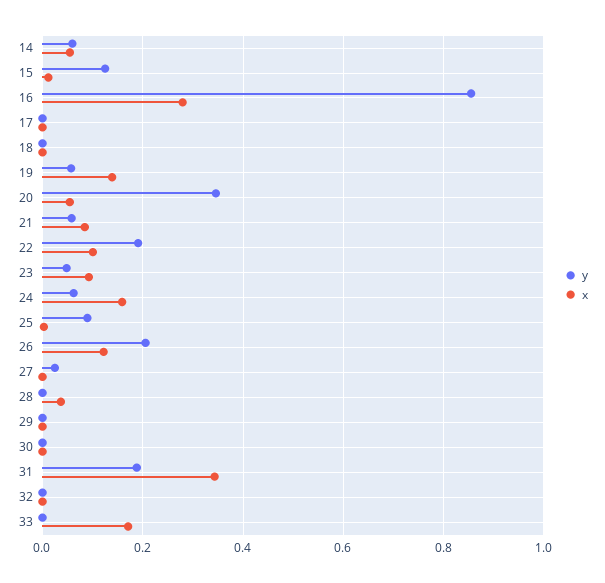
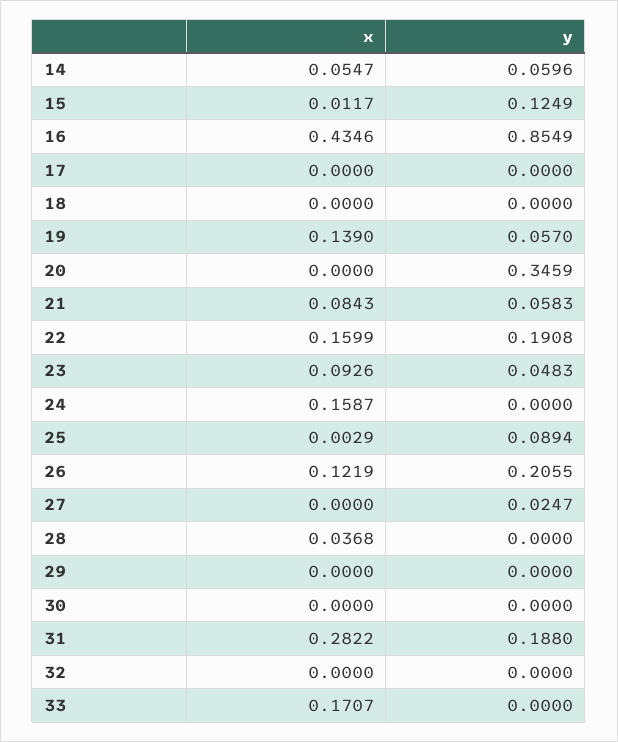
  {
    "y": {
      "14": 0.0596,
      "15": 0.1249,
      "16": 0.8549,
      "17": 0,
      "18": 0,
      "19": 0.057,
      "20": 0.3459,
      "21": 0.0583,
      "22": 0.1908,
      "23": 0.0483,
-     "24": 0.06,
+     "24": 0,
      "25": 0.0894,
      "26": 0.2055,
      "27": 0.0247,
      "28": 0,
      "29": 0,
      "30": 0,
      "31": 0.188,
      "32": 0,
      "33": 0
    },
    "x": {
      "14": 0.0547,
      "15": 0.0117,
-     "16": 0.28,
+     "16": 0.4346,
      "17": 0,
      "18": 0,
      "19": 0.139,
-     "20": 0.06,
+     "20": 0,
      "21": 0.0843,
-     "22": 0.1,
+     "22": 0.1599,
      "23": 0.0926,
      "24": 0.1587,
      "25": 0.0029,
      "26": 0.1219,
      "27": 0,
      "28": 0.0368,
      "29": 0,
      "30": 0,
-     "31": 0.34,
+     "31": 0.2822,
      "32": 0,
      "33": 0.1707
    }
  }

